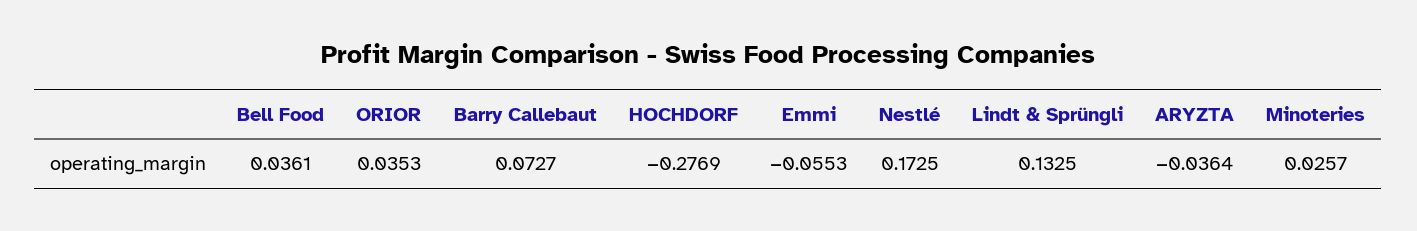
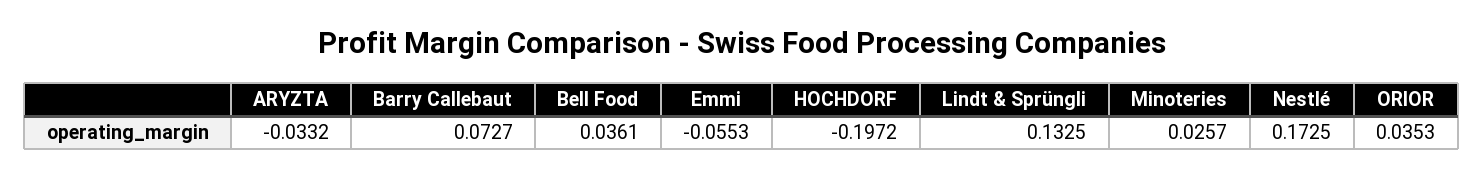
  {
    "Bell Food": 0.0361,
    "ORIOR": 0.0353,
    "Barry Callebaut": 0.0727,
-   "HOCHDORF": -0.2769,
+   "HOCHDORF": -0.1972,
    "Emmi": -0.0553,
    "Nestlé": 0.1725,
    "Lindt & Sprüngli": 0.1325,
-   "ARYZTA": -0.0364,
+   "ARYZTA": -0.0332,
    "Minoteries": 0.0257
  }

